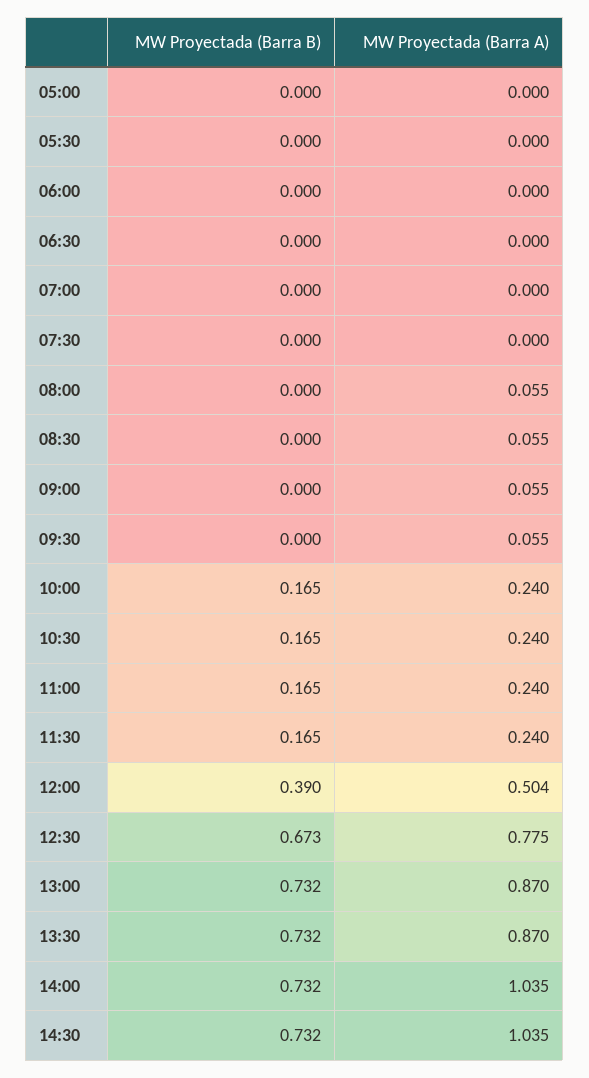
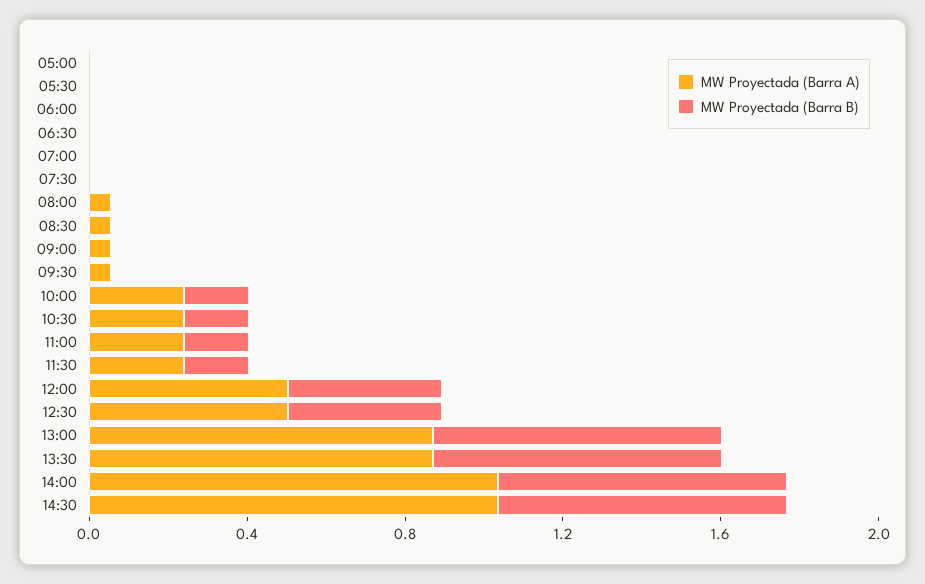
  {
    "MW Proyectada (Barra B)": {
      "05:00": 0,
      "05:30": 0,
      "06:00": 0,
      "06:30": 0,
      "07:00": 0,
      "07:30": 0,
      "08:00": 0,
      "08:30": 0,
      "09:00": 0,
      "09:30": 0,
      "10:00": 0.165,
      "10:30": 0.165,
      "11:00": 0.165,
      "11:30": 0.165,
      "12:00": 0.39,
-     "12:30": 0.673,
+     "12:30": 0.4,
      "13:00": 0.732,
      "13:30": 0.732,
      "14:00": 0.732,
      "14:30": 0.732
    },
    "MW Proyectada (Barra A)": {
      "05:00": 0,
      "05:30": 0,
      "06:00": 0,
      "06:30": 0,
      "07:00": 0,
      "07:30": 0,
      "08:00": 0.055,
      "08:30": 0.055,
      "09:00": 0.055,
      "09:30": 0.055,
      "10:00": 0.24,
      "10:30": 0.24,
      "11:00": 0.24,
      "11:30": 0.24,
      "12:00": 0.504,
-     "12:30": 0.775,
+     "12:30": 0.5,
      "13:00": 0.87,
      "13:30": 0.87,
      "14:00": 1.035,
      "14:30": 1.035
    }
  }

